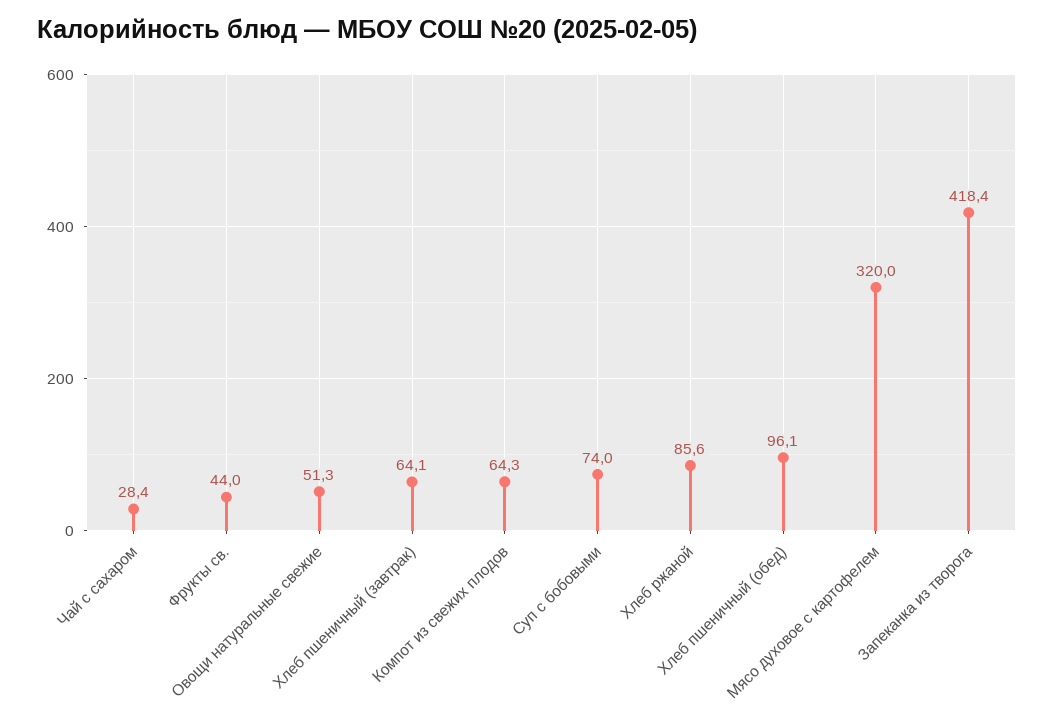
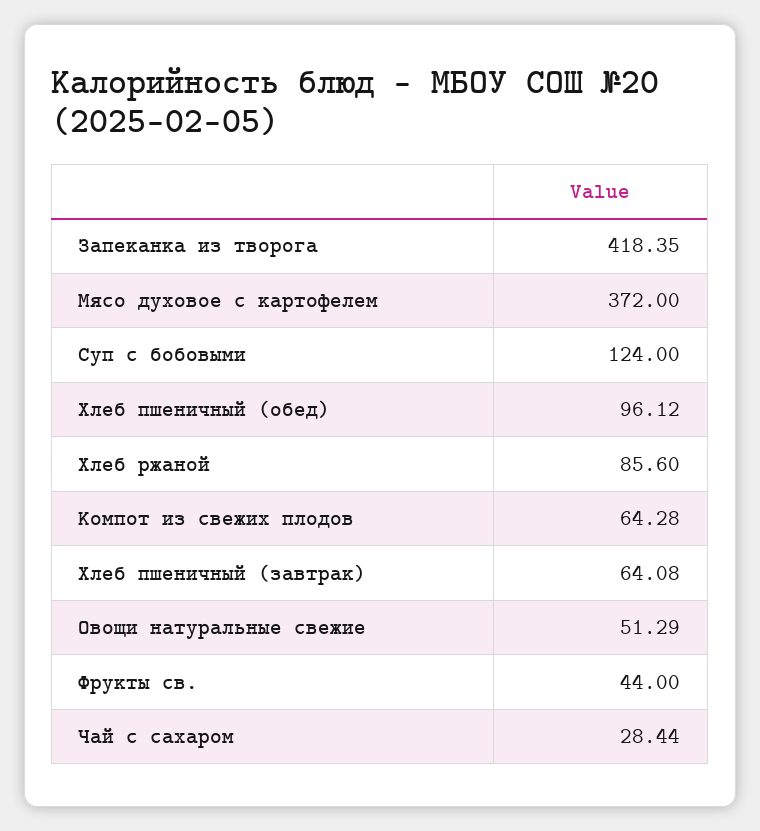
  {
    "Чай с сахаром": 28.44,
    "Фрукты св.": 44,
    "Овощи натуральные свежие": 51.29,
    "Хлеб пшеничный (завтрак)": 64.08,
    "Компот из свежих плодов": 64.28,
-   "Суп с бобовыми": 74,
+   "Суп с бобовыми": 124,
    "Хлеб ржаной": 85.6,
    "Хлеб пшеничный (обед)": 96.12,
-   "Мясо духовое с картофелем": 320,
+   "Мясо духовое с картофелем": 372,
    "Запеканка из творога": 418.35
  }

